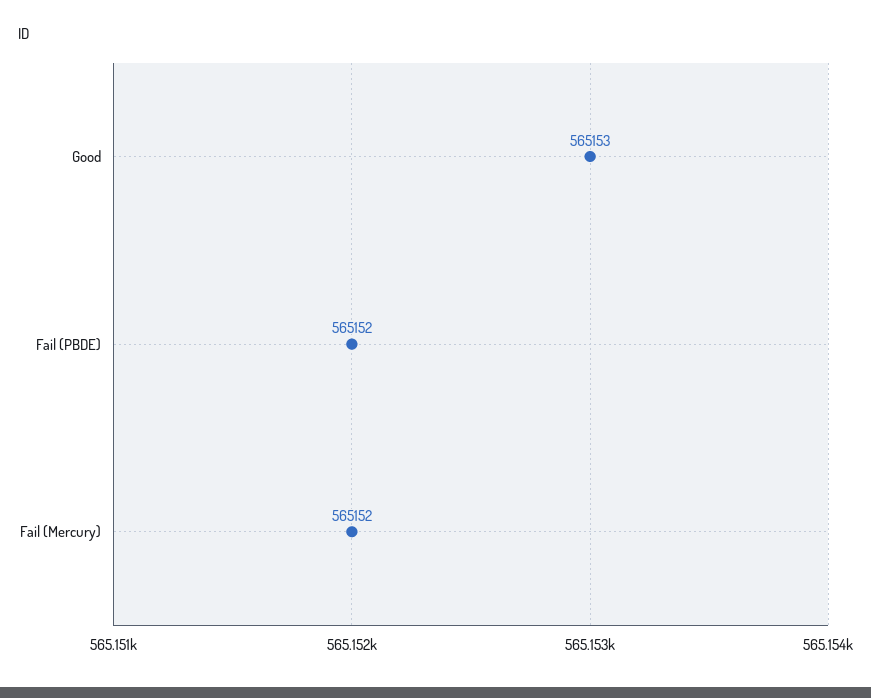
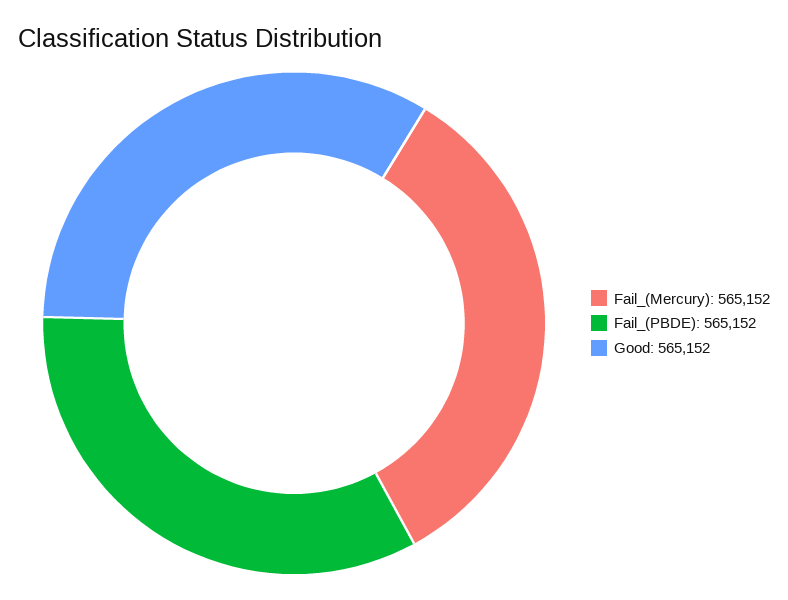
  {
-   "Good": 565153,
+   "Good": 565152,
    "Fail (PBDE)": 565152,
    "Fail (Mercury)": 565152
  }

